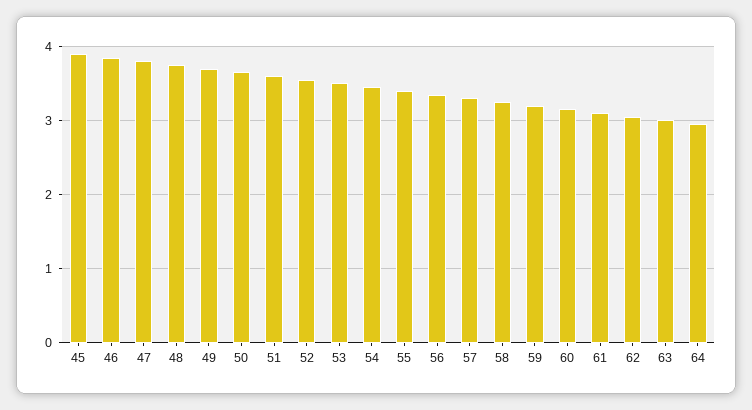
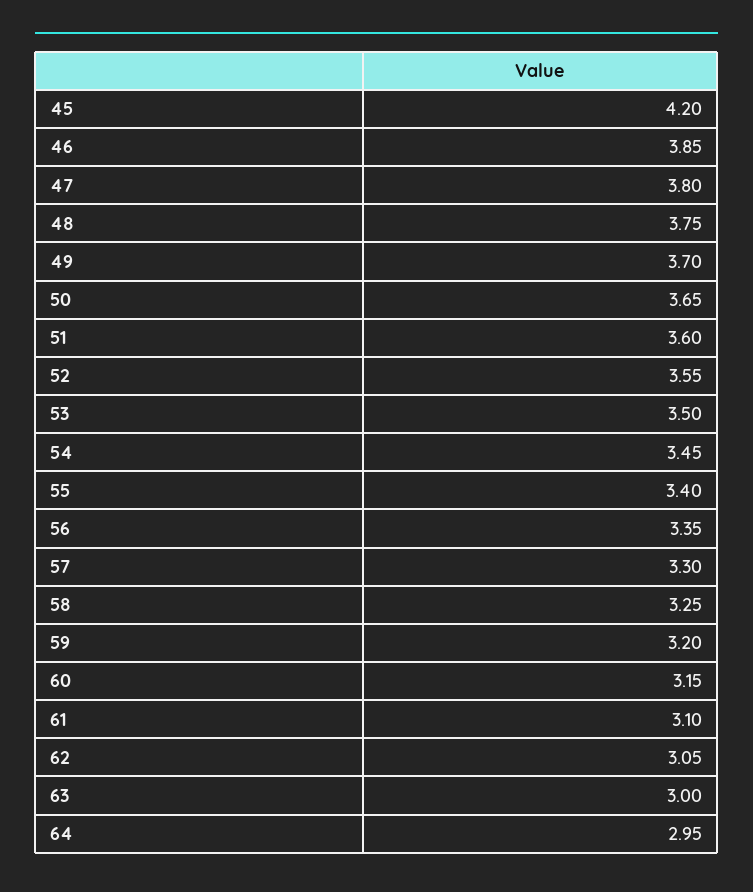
  {
-   "45": 3.9,
+   "45": 4.2,
    "46": 3.85,
    "47": 3.8,
    "48": 3.75,
    "49": 3.7,
    "50": 3.65,
    "51": 3.6,
    "52": 3.55,
    "53": 3.5,
    "54": 3.45,
    "55": 3.4,
    "56": 3.35,
    "57": 3.3,
    "58": 3.25,
    "59": 3.2,
    "60": 3.15,
    "61": 3.1,
    "62": 3.05,
    "63": 3,
    "64": 2.95
  }

